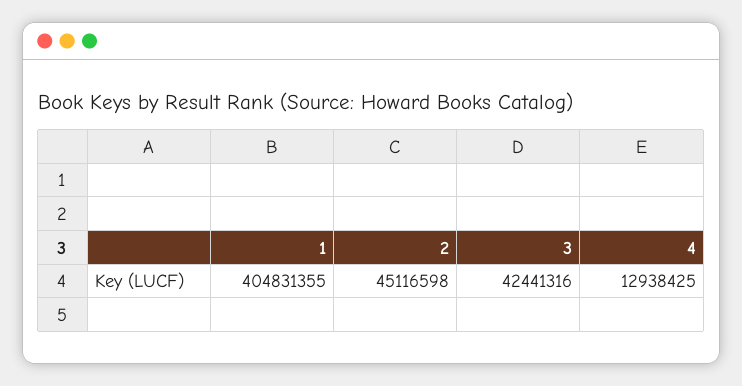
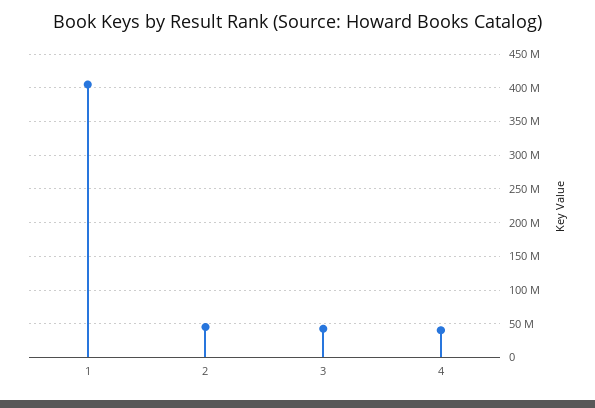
  {
    "1": 404831355,
    "2": 45116598,
    "3": 42441316,
-   "4": 12938425
+   "4": 40000000
  }

